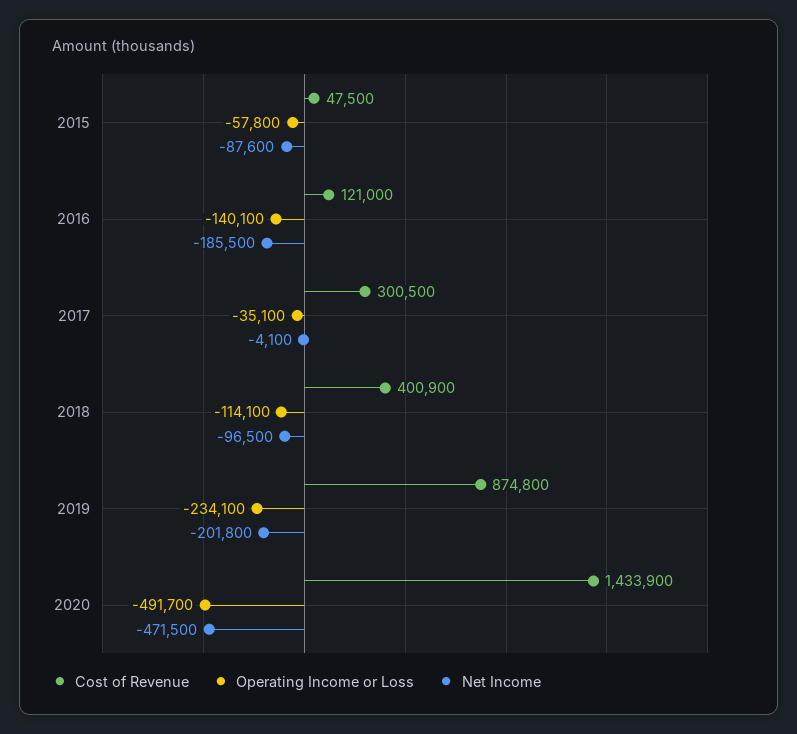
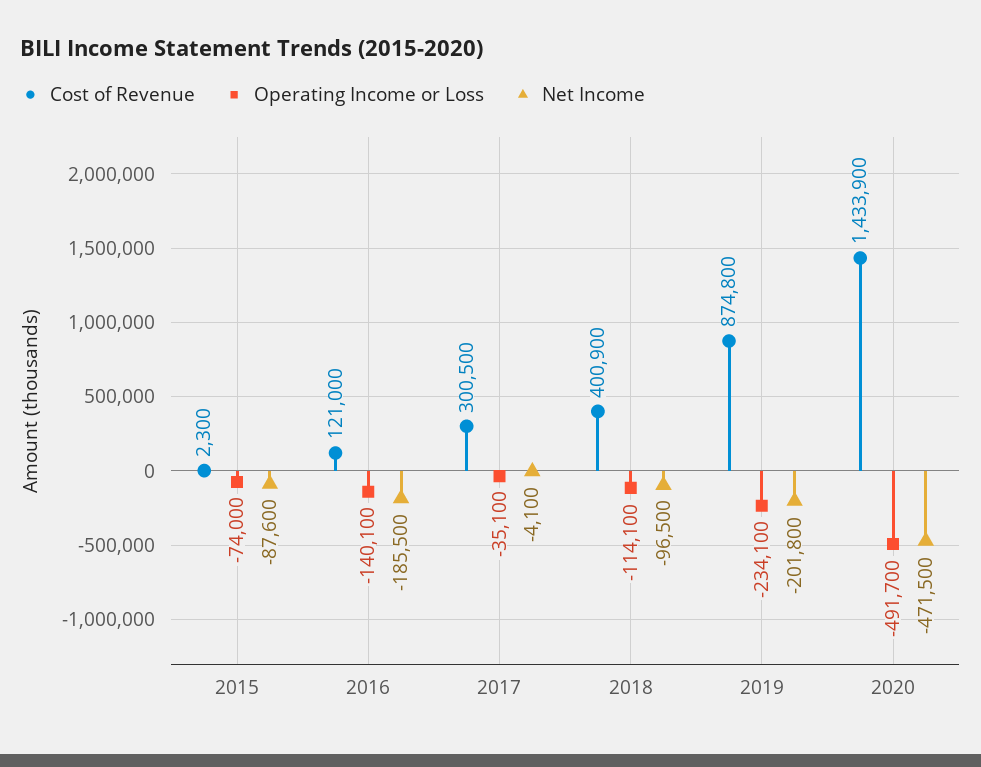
  {
    "Cost of Revenue": {
-     "2015": 47500,
+     "2015": 2300,
      "2016": 121000,
      "2017": 300500,
      "2018": 400900,
      "2019": 874800,
      "2020": 1433900
    },
    "Operating Income or Loss": {
-     "2015": -57800,
+     "2015": -74000,
      "2016": -140100,
      "2017": -35100,
      "2018": -114100,
      "2019": -234100,
      "2020": -491700
    },
    "Net Income": {
      "2015": -87600,
      "2016": -185500,
      "2017": -4100,
      "2018": -96500,
      "2019": -201800,
      "2020": -471500
    }
  }

